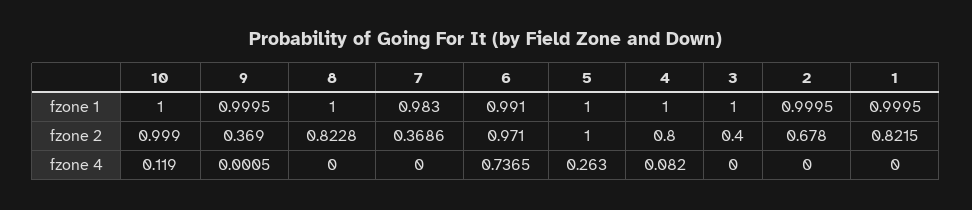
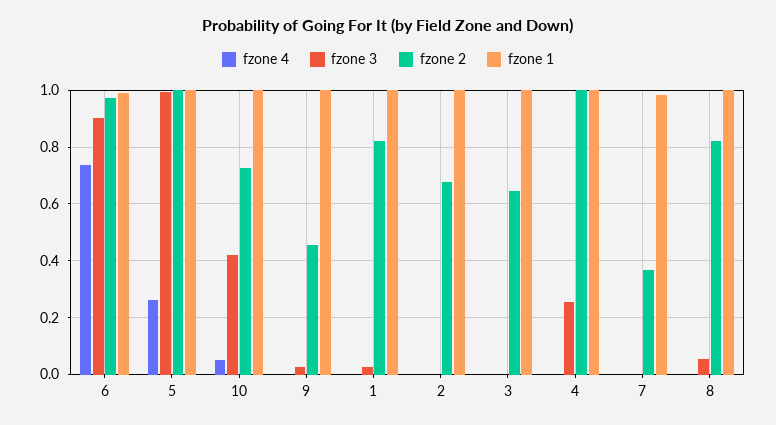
  {
    "fzone 1": {
      "10": 1,
      "9": 0.9995,
      "8": 1,
      "7": 0.983,
      "6": 0.991,
      "5": 1,
      "4": 1,
      "3": 1,
      "2": 0.9995,
      "1": 0.9995
    },
    "fzone 2": {
-     "10": 0.999,
+     "10": 0.725,
-     "9": 0.369,
+     "9": 0.45,
      "8": 0.8228,
      "7": 0.3686,
      "6": 0.971,
      "5": 1,
-     "4": 0.8,
+     "4": 1,
-     "3": 0.4,
+     "3": 0.65,
      "2": 0.678,
      "1": 0.8215
    },
    "fzone 4": {
-     "10": 0.119,
+     "10": 0.05,
      "9": 0.0005,
      "8": 0,
      "7": 0,
      "6": 0.7365,
      "5": 0.263,
-     "4": 0.082,
+     "4": 0,
      "3": 0,
      "2": 0,
      "1": 0
-   }
+   },
+   "fzone 3": {
+     "6": 0.9,
+     "5": 1,
+     "10": 0.425,
+     "9": 0.025,
+     "1": 0.025,
+     "2": 0,
+     "3": 0,
+     "4": 0.25,
+     "7": 0,
+     "8": 0.05
+   }
  }

